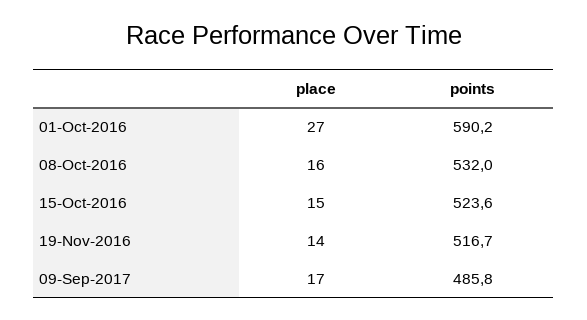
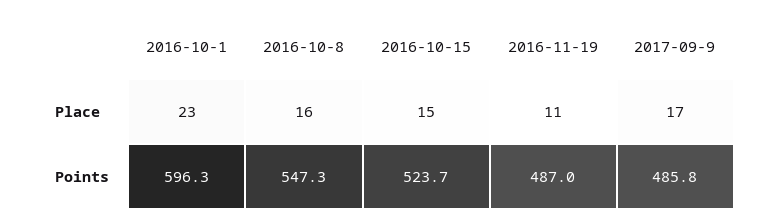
  {
    "place": {
-     "01-Oct-2016": 27,
+     "01-Oct-2016": 23,
      "08-Oct-2016": 16,
      "15-Oct-2016": 15,
-     "19-Nov-2016": 14,
+     "19-Nov-2016": 11,
      "09-Sep-2017": 17
    },
    "points": {
-     "01-Oct-2016": 590.2,
+     "01-Oct-2016": 596.3,
-     "08-Oct-2016": 532,
+     "08-Oct-2016": 547.3,
-     "15-Oct-2016": 523.6,
+     "15-Oct-2016": 523.7,
-     "19-Nov-2016": 516.7,
+     "19-Nov-2016": 487,
      "09-Sep-2017": 485.8
    }
  }

